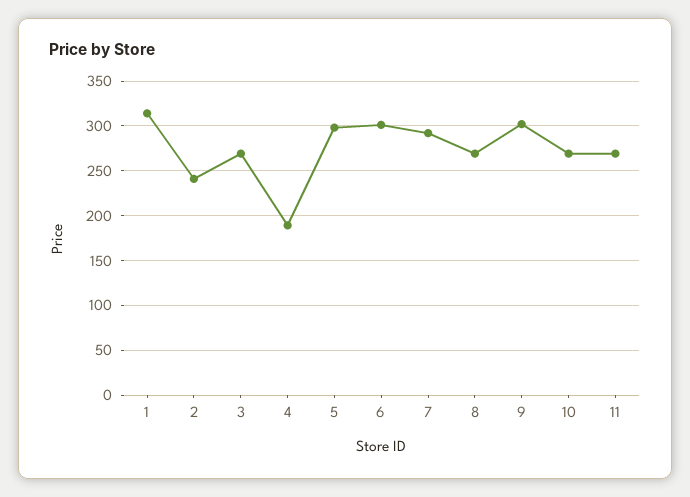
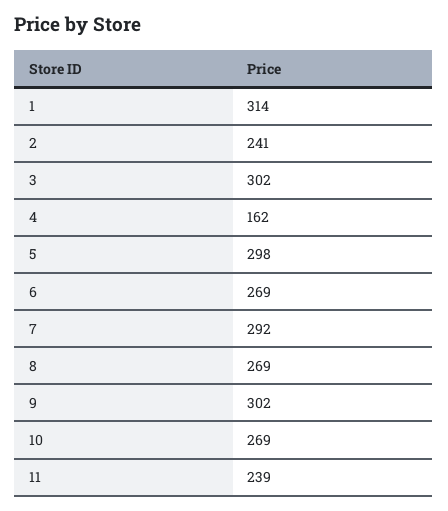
  {
    "1": 314,
    "2": 241,
-   "3": 270,
+   "3": 302,
-   "4": 190,
+   "4": 162,
    "5": 298,
-   "6": 300,
+   "6": 269,
    "7": 292,
    "8": 269,
    "9": 302,
    "10": 269,
-   "11": 270
+   "11": 239
  }

